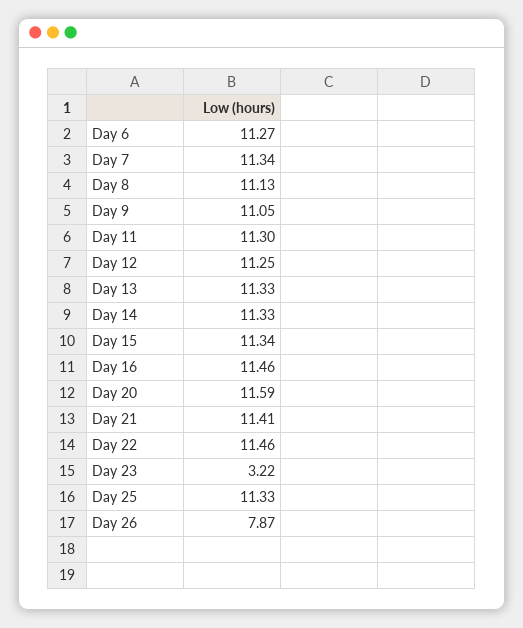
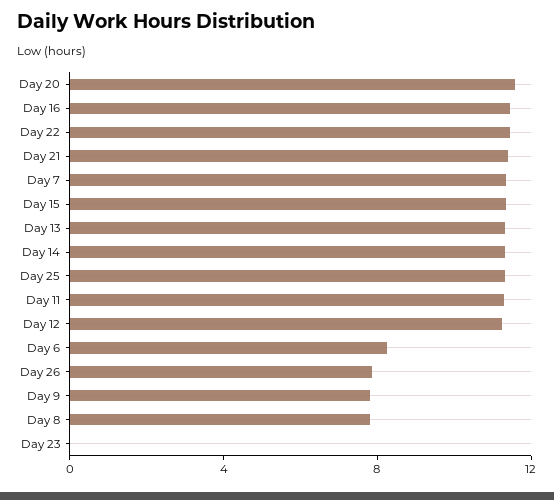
  {
-   "Day 6": 11.27,
+   "Day 6": 8,
    "Day 7": 11.34,
-   "Day 8": 11.13,
+   "Day 8": 8,
-   "Day 9": 11.05,
+   "Day 9": 8,
    "Day 11": 11.3,
    "Day 12": 11.25,
    "Day 13": 11.33,
    "Day 14": 11.33,
    "Day 15": 11.34,
    "Day 16": 11.46,
    "Day 20": 11.59,
    "Day 21": 11.41,
    "Day 22": 11.46,
-   "Day 23": 3.22,
+   "Day 23": 0,
    "Day 25": 11.33,
    "Day 26": 7.87
  }

